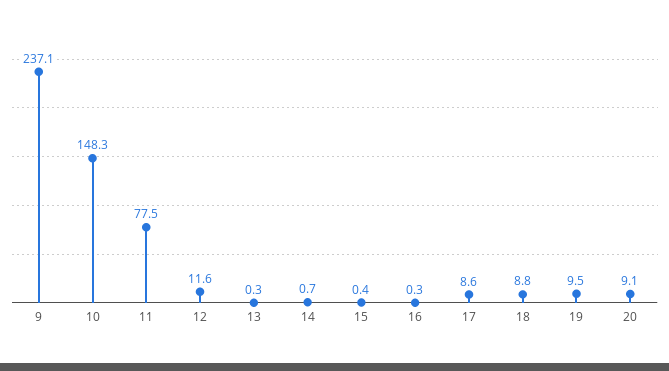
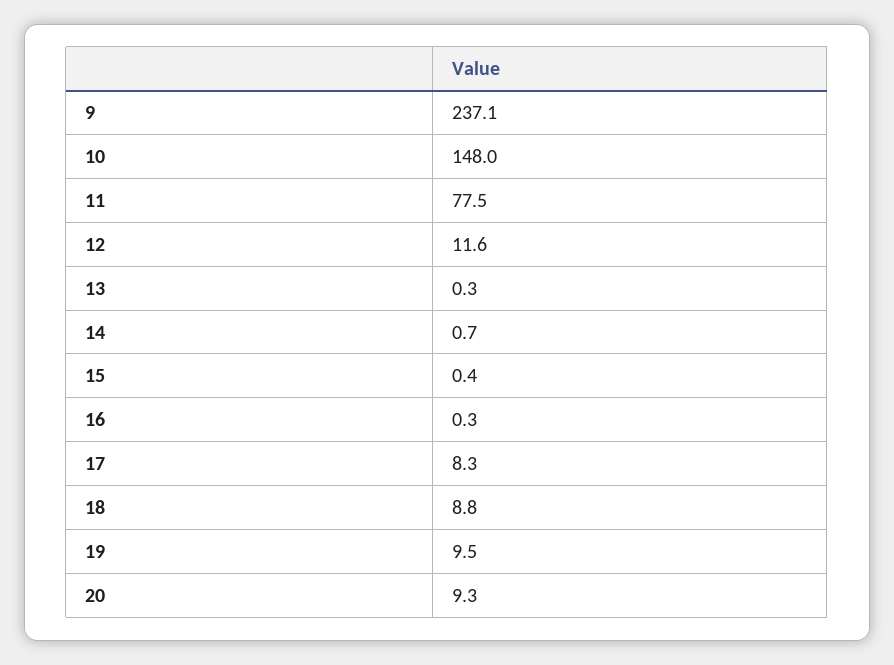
  {
    "9": 237.1,
-   "10": 148.3,
+   "10": 148,
    "11": 77.5,
    "12": 11.6,
    "13": 0.3,
    "14": 0.7,
    "15": 0.4,
    "16": 0.3,
-   "17": 8.6,
+   "17": 8.3,
    "18": 8.8,
    "19": 9.5,
-   "20": 9.1
+   "20": 9.3
  }

